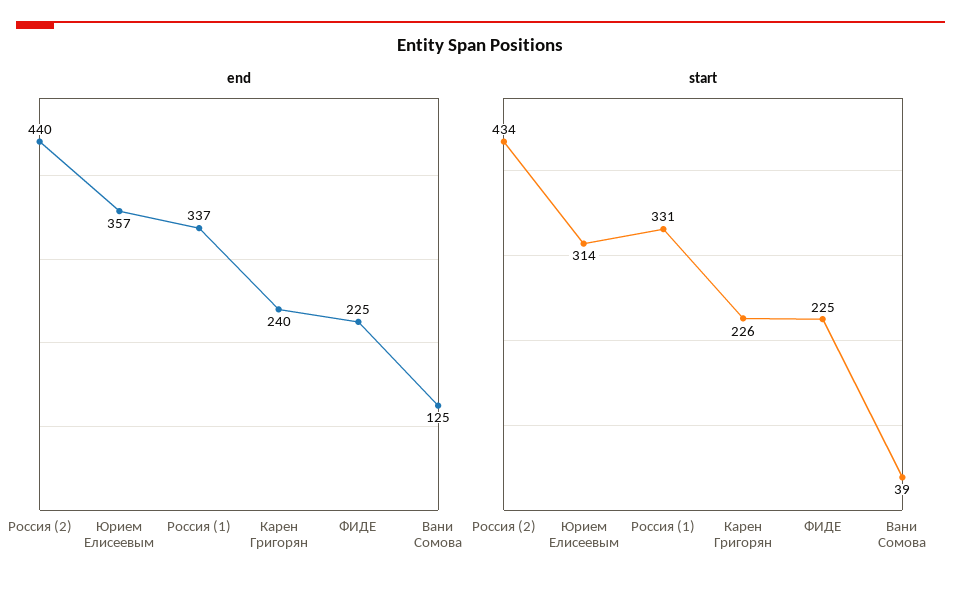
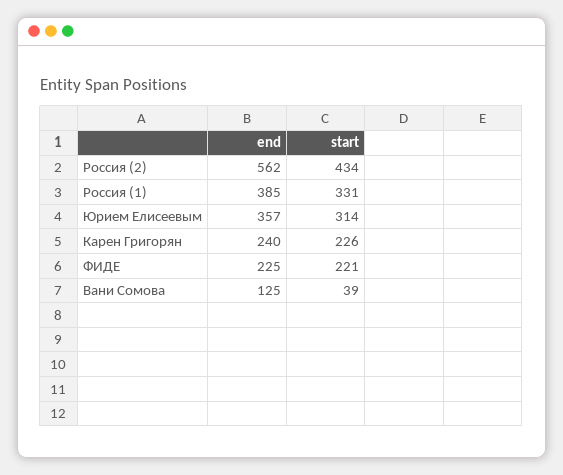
  {
    "end": {
-     "Россия (2)": 440,
+     "Россия (2)": 562,
      "Юрием Елисеевым": 357,
-     "Россия (1)": 337,
+     "Россия (1)": 385,
      "Карен Григорян": 240,
      "ФИДЕ": 225,
      "Вани Сомова": 125
    },
    "start": {
      "Россия (2)": 434,
      "Юрием Елисеевым": 314,
      "Россия (1)": 331,
      "Карен Григорян": 226,
-     "ФИДЕ": 225,
+     "ФИДЕ": 221,
      "Вани Сомова": 39
    }
  }

